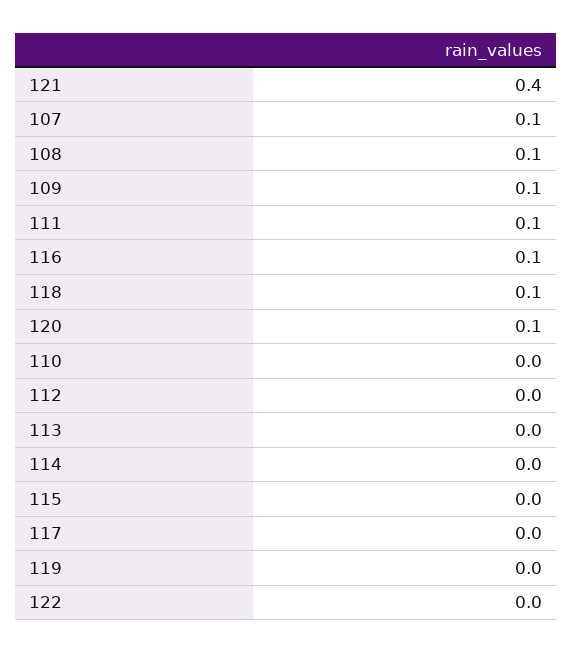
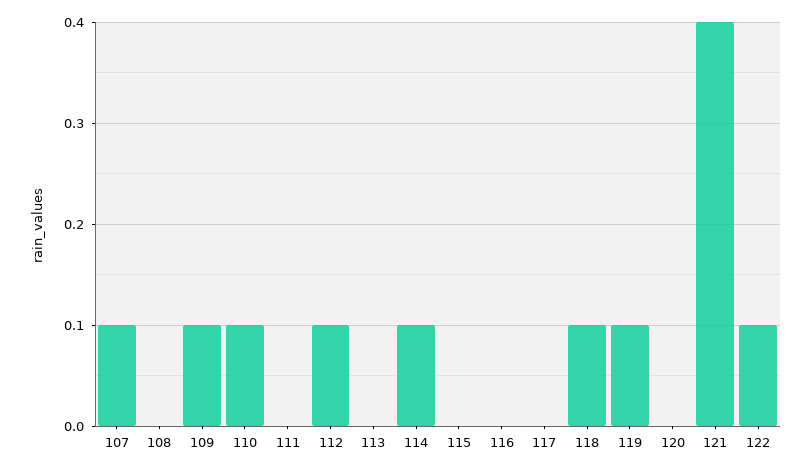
  {
    "121": 0.4,
    "107": 0.1,
-   "108": 0.1,
+   "108": 0,
    "109": 0.1,
-   "111": 0.1,
+   "111": 0,
-   "116": 0.1,
+   "116": 0,
    "118": 0.1,
-   "120": 0.1,
+   "120": 0,
-   "110": 0,
+   "110": 0.1,
-   "112": 0,
+   "112": 0.1,
    "113": 0,
-   "114": 0,
+   "114": 0.1,
    "115": 0,
    "117": 0,
-   "119": 0,
+   "119": 0.1,
-   "122": 0
+   "122": 0.1
  }

